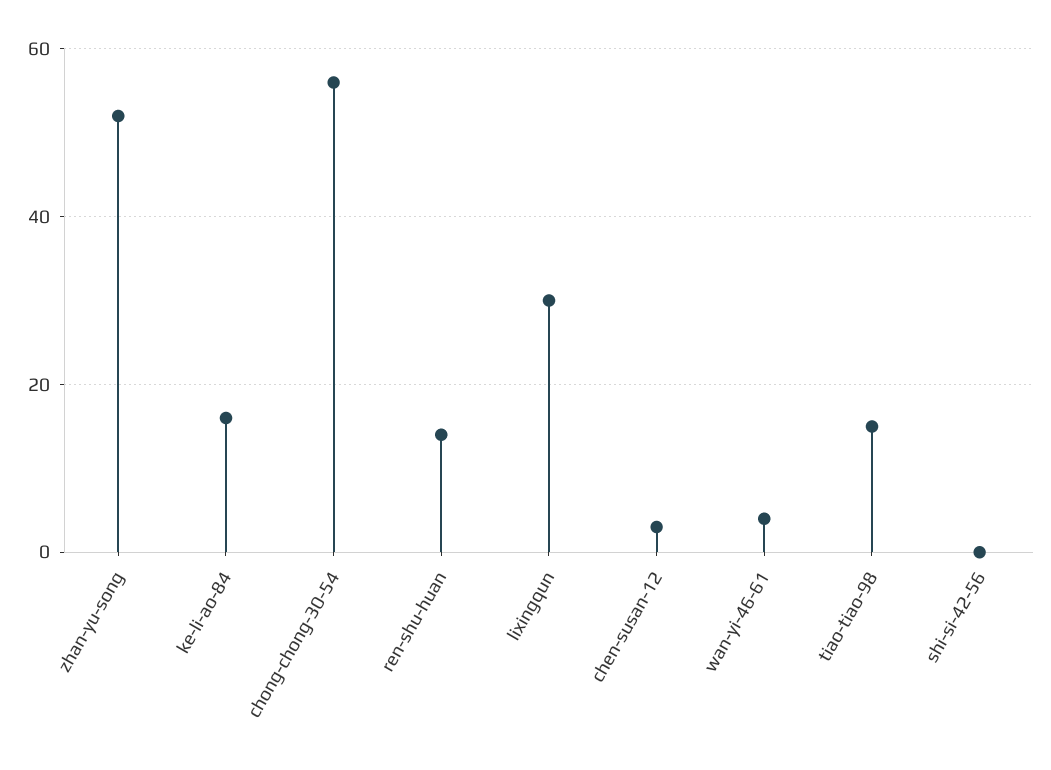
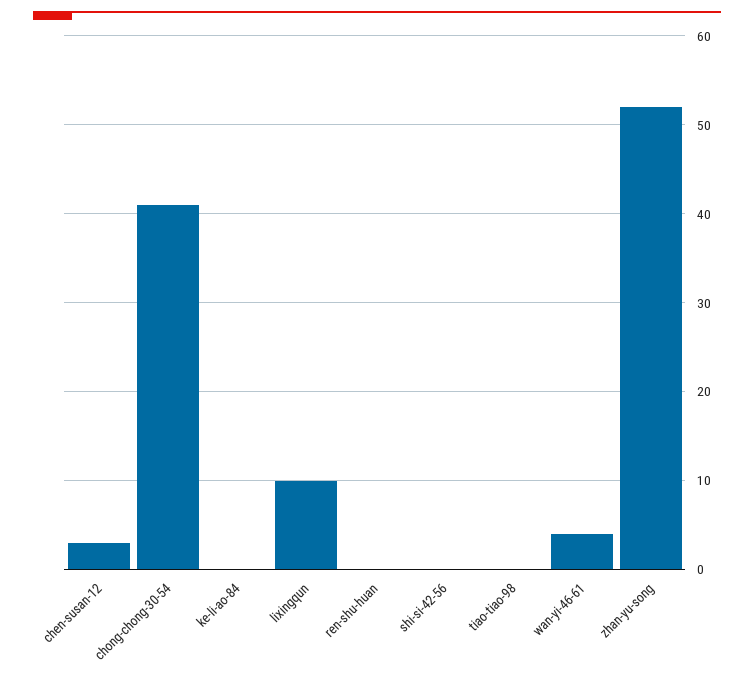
  {
    "zhan-yu-song": 52,
-   "ke-li-ao-84": 15,
+   "ke-li-ao-84": 0,
-   "chong-chong-30-54": 55,
+   "chong-chong-30-54": 41,
-   "ren-shu-huan": 15,
+   "ren-shu-huan": 0,
-   "lixingqun": 30,
+   "lixingqun": 10,
    "chen-susan-12": 3,
    "wan-yi-46-61": 4,
-   "tiao-tiao-98": 15,
+   "tiao-tiao-98": 0,
    "shi-si-42-56": 0
  }

